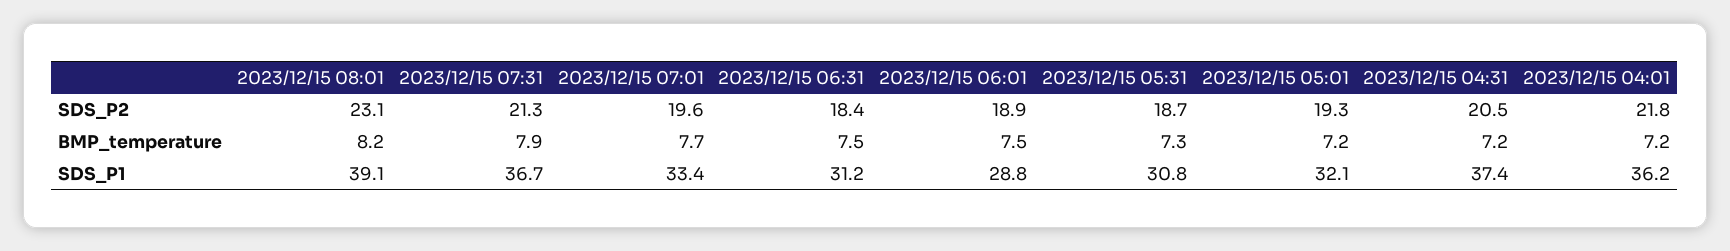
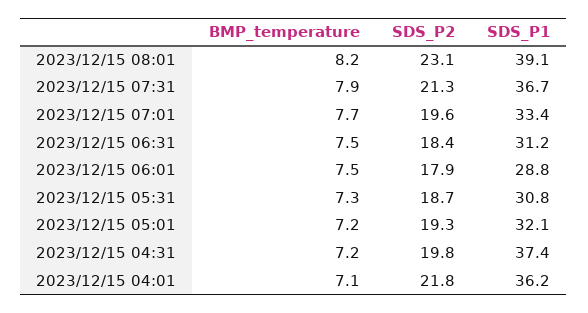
  {
    "2023/12/15 08:01": {
      "SDS_P2": 23.1,
      "BMP_temperature": 8.2,
      "SDS_P1": 39.1
    },
    "2023/12/15 07:31": {
      "SDS_P2": 21.3,
      "BMP_temperature": 7.9,
      "SDS_P1": 36.7
    },
    "2023/12/15 07:01": {
      "SDS_P2": 19.6,
      "BMP_temperature": 7.7,
      "SDS_P1": 33.4
    },
    "2023/12/15 06:31": {
      "SDS_P2": 18.4,
      "BMP_temperature": 7.5,
      "SDS_P1": 31.2
    },
    "2023/12/15 06:01": {
-     "SDS_P2": 18.9,
+     "SDS_P2": 17.9,
      "BMP_temperature": 7.5,
      "SDS_P1": 28.8
    },
    "2023/12/15 05:31": {
      "SDS_P2": 18.7,
      "BMP_temperature": 7.3,
      "SDS_P1": 30.8
    },
    "2023/12/15 05:01": {
      "SDS_P2": 19.3,
      "BMP_temperature": 7.2,
      "SDS_P1": 32.1
    },
    "2023/12/15 04:31": {
-     "SDS_P2": 20.5,
+     "SDS_P2": 19.8,
      "BMP_temperature": 7.2,
      "SDS_P1": 37.4
    },
    "2023/12/15 04:01": {
      "SDS_P2": 21.8,
-     "BMP_temperature": 7.2,
+     "BMP_temperature": 7.1,
      "SDS_P1": 36.2
    }
  }

